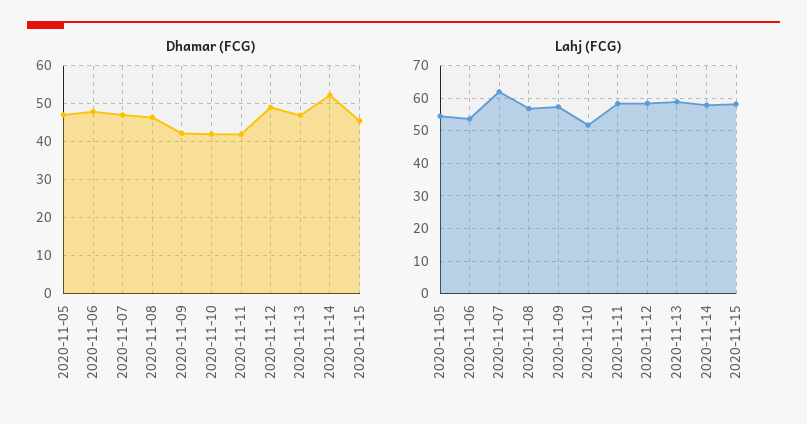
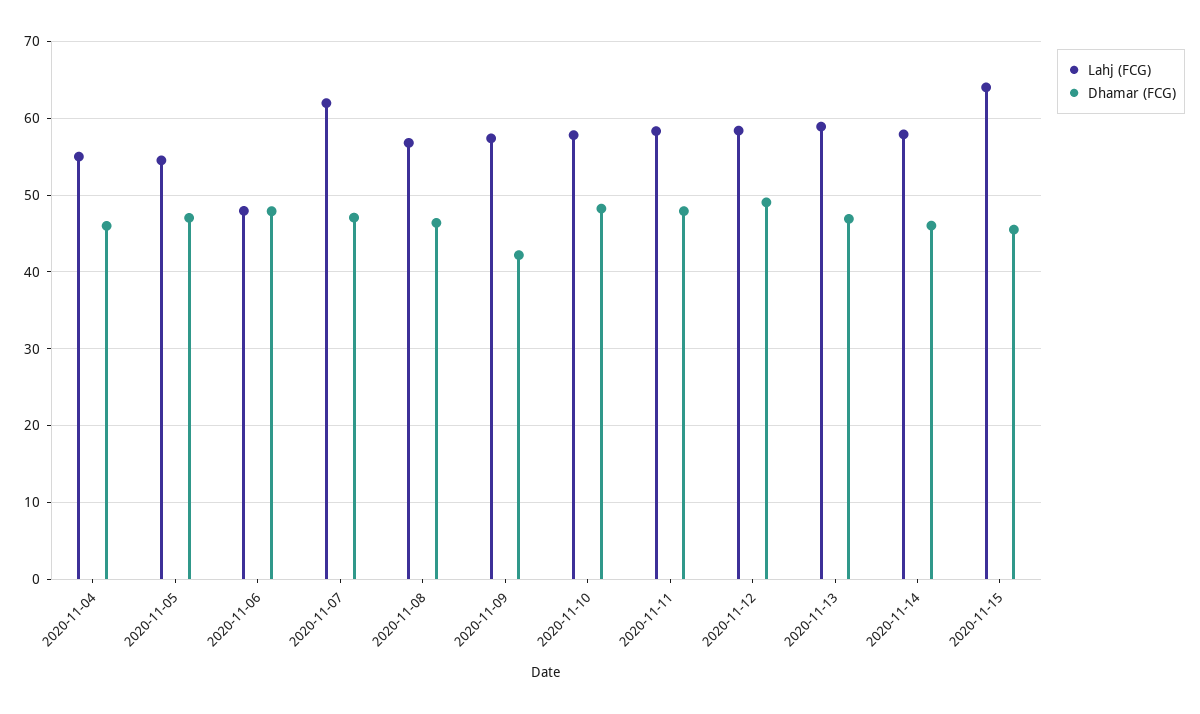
  {
    "Dhamar (FCG)": {
      "2020-11-05": 47,
      "2020-11-06": 48,
      "2020-11-07": 47,
      "2020-11-08": 46,
      "2020-11-09": 42,
-     "2020-11-10": 42,
+     "2020-11-10": 48,
-     "2020-11-11": 42,
+     "2020-11-11": 48,
      "2020-11-12": 49,
      "2020-11-13": 47,
-     "2020-11-14": 52,
+     "2020-11-14": 46,
-     "2020-11-15": 46
+     "2020-11-15": 46,
+     "2020-11-04": 46
    },
    "Lahj (FCG)": {
      "2020-11-05": 55,
-     "2020-11-06": 54,
+     "2020-11-06": 48,
      "2020-11-07": 62,
      "2020-11-08": 57,
      "2020-11-09": 57,
-     "2020-11-10": 52,
+     "2020-11-10": 58,
      "2020-11-11": 58,
      "2020-11-12": 58,
      "2020-11-13": 59,
      "2020-11-14": 58,
-     "2020-11-15": 58
+     "2020-11-15": 64,
+     "2020-11-04": 55
    }
  }

